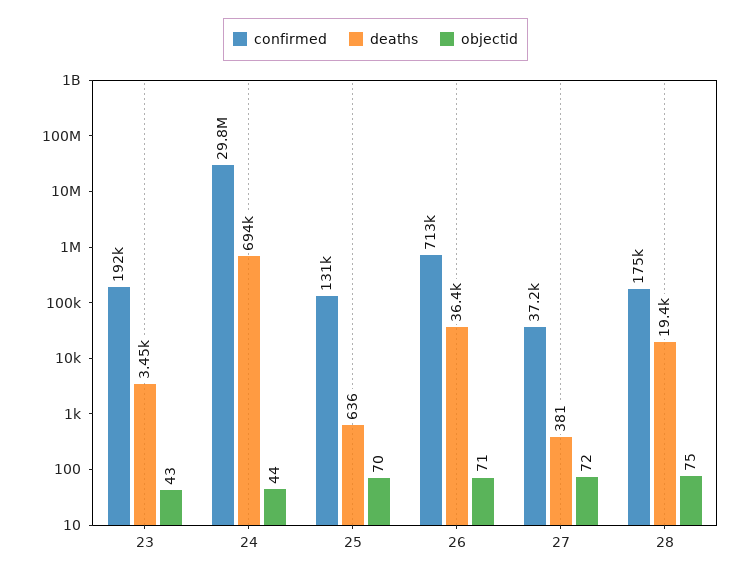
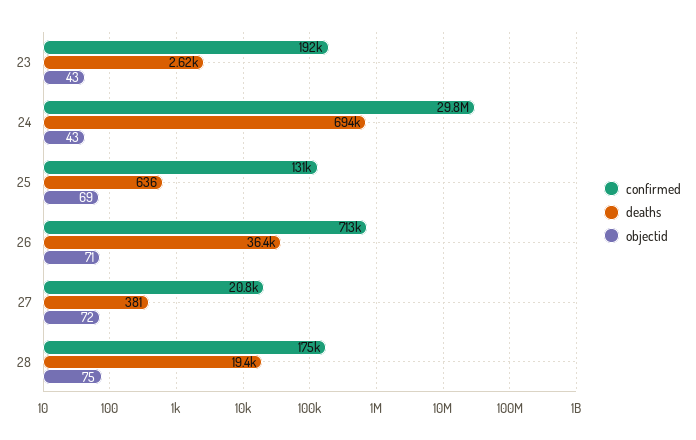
  {
    "confirmed": {
      "23": 192000,
      "24": 29800000,
      "25": 131000,
      "26": 713000,
-     "27": 37200,
+     "27": 20800,
      "28": 175000
    },
    "deaths": {
-     "23": 3450,
+     "23": 2620,
      "24": 694000,
      "25": 636,
      "26": 36400,
      "27": 381,
      "28": 19400
    },
    "objectid": {
      "23": 43,
-     "24": 44,
+     "24": 43,
-     "25": 70,
+     "25": 69,
      "26": 71,
      "27": 72,
      "28": 75
    }
  }

